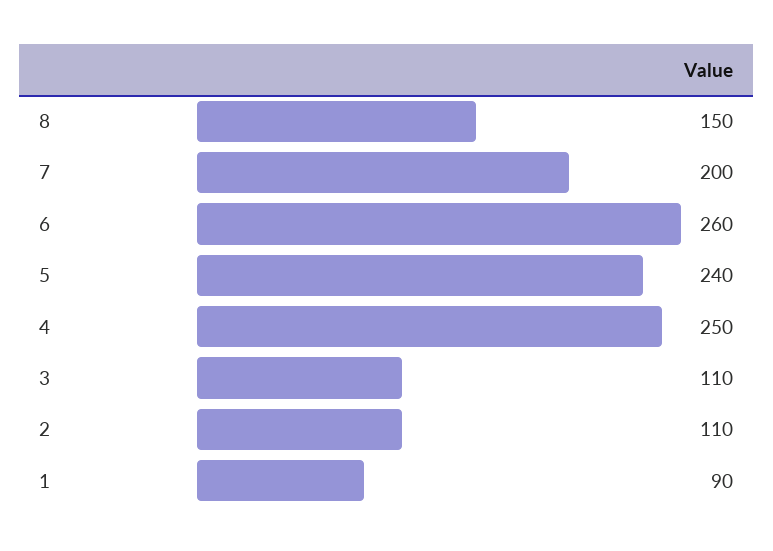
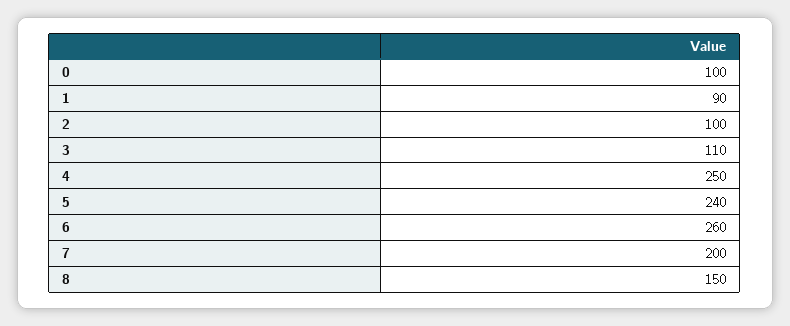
  {
    "8": 150,
    "7": 200,
    "6": 260,
    "5": 240,
    "4": 250,
    "3": 110,
-   "2": 110,
+   "2": 100,
-   "1": 90
+   "1": 90,
+   "0": 100
  }

